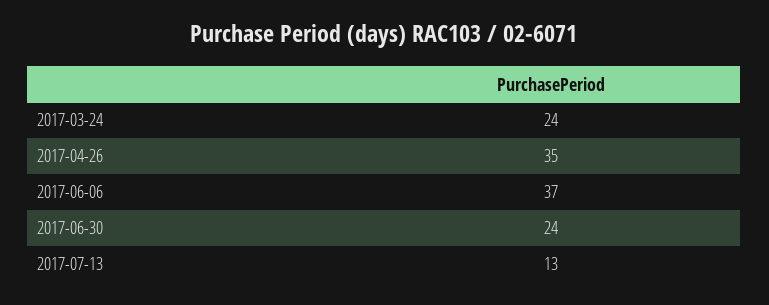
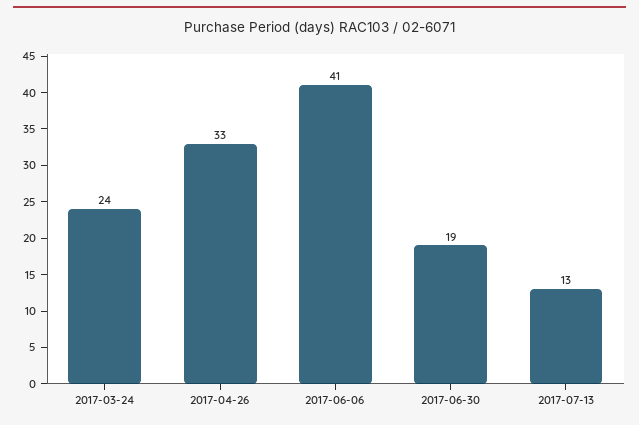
  {
    "2017-03-24": 24,
-   "2017-04-26": 35,
+   "2017-04-26": 33,
-   "2017-06-06": 37,
+   "2017-06-06": 41,
-   "2017-06-30": 24,
+   "2017-06-30": 19,
    "2017-07-13": 13
  }

